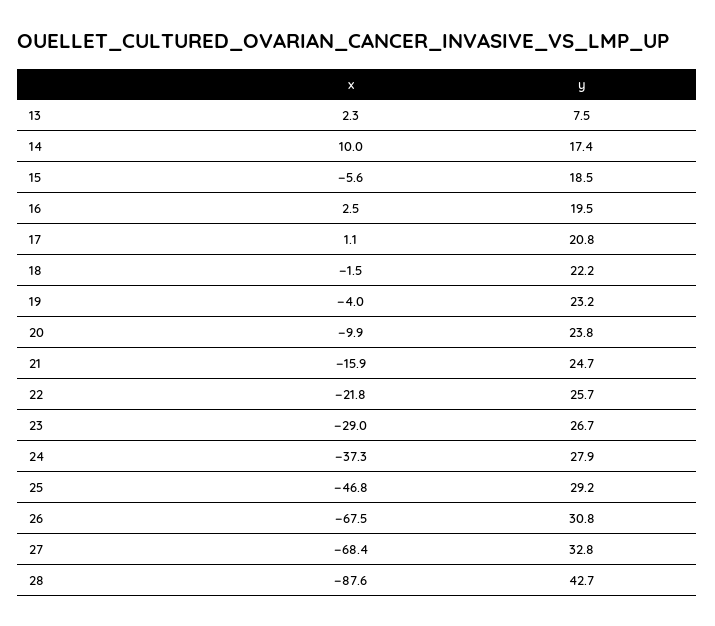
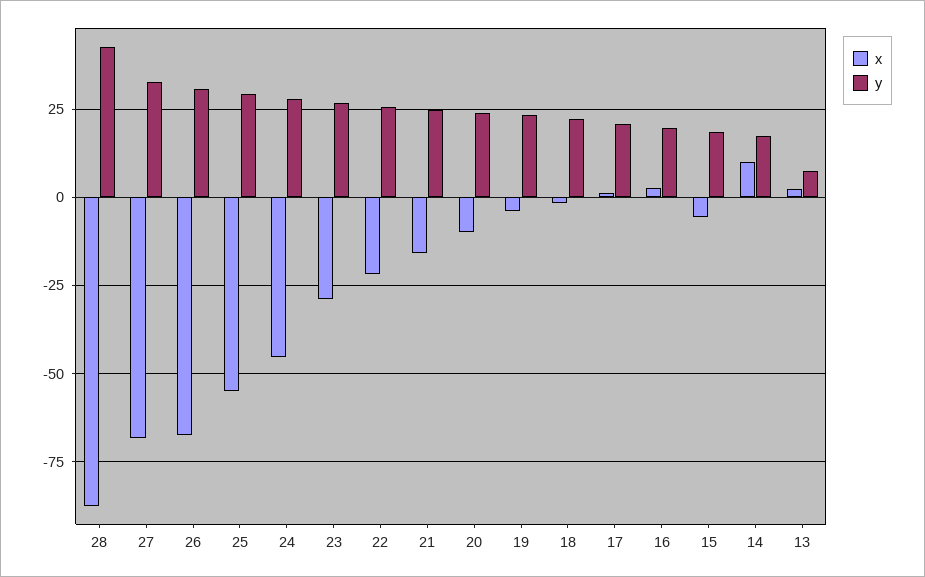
  {
    "x": {
      "13": 2.3,
      "14": 10,
      "15": -5.6,
      "16": 2.5,
      "17": 1.1,
      "18": -1.5,
      "19": -4,
      "20": -9.9,
      "21": -15.9,
      "22": -21.8,
      "23": -29,
-     "24": -37.3,
+     "24": -45,
-     "25": -46.8,
+     "25": -55,
      "26": -67.5,
      "27": -68.4,
      "28": -87.6
    },
    "y": {
      "13": 7.5,
      "14": 17.4,
      "15": 18.5,
      "16": 19.5,
      "17": 20.8,
      "18": 22.2,
      "19": 23.2,
      "20": 23.8,
      "21": 24.7,
      "22": 25.7,
      "23": 26.7,
      "24": 27.9,
      "25": 29.2,
      "26": 30.8,
      "27": 32.8,
      "28": 42.7
    }
  }

